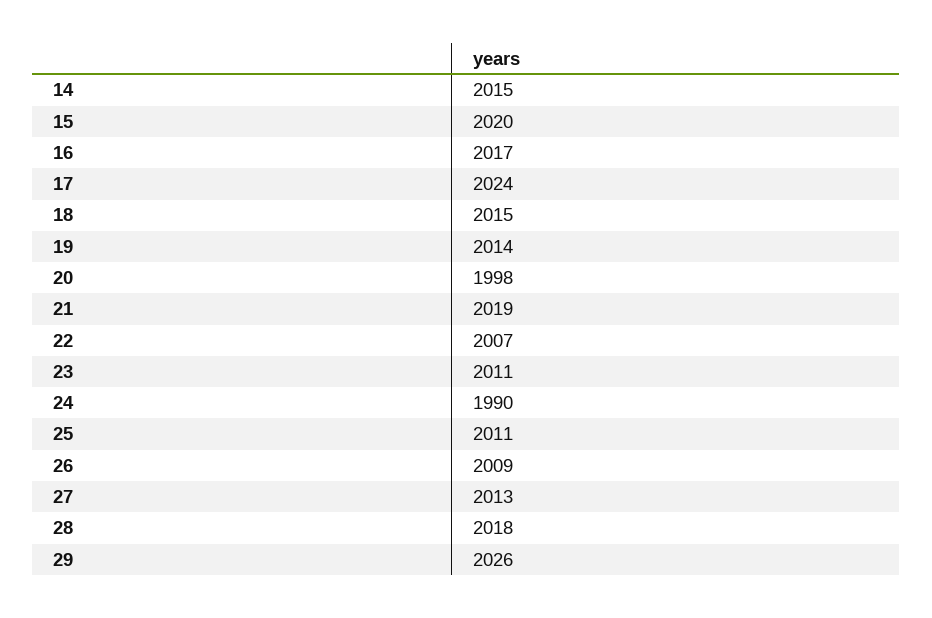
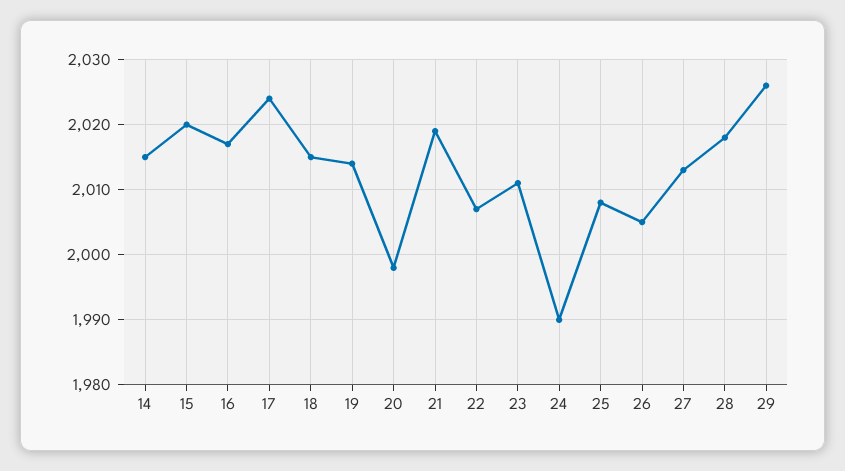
  {
    "14": 2015,
    "15": 2020,
    "16": 2017,
    "17": 2024,
    "18": 2015,
    "19": 2014,
    "20": 1998,
    "21": 2019,
    "22": 2007,
    "23": 2011,
    "24": 1990,
-   "25": 2011,
+   "25": 2008,
-   "26": 2009,
+   "26": 2005,
    "27": 2013,
    "28": 2018,
    "29": 2026
  }

